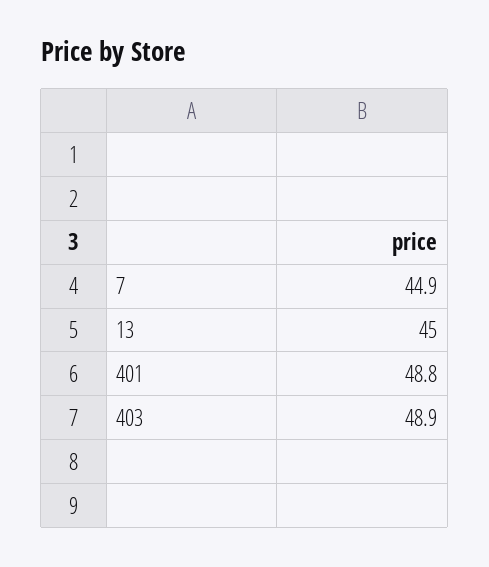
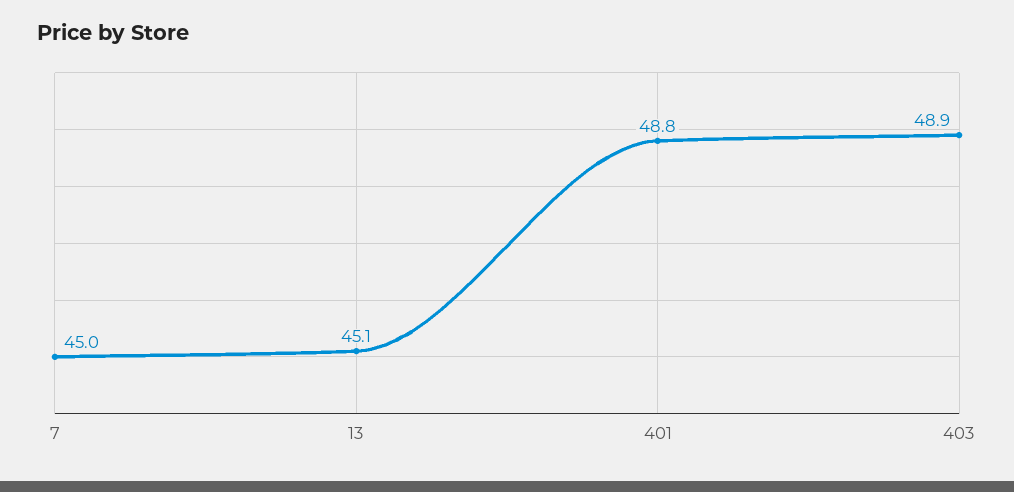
  {
-   "7": 44.9,
+   "7": 45,
-   "13": 45,
+   "13": 45.1,
    "401": 48.8,
    "403": 48.9
  }

